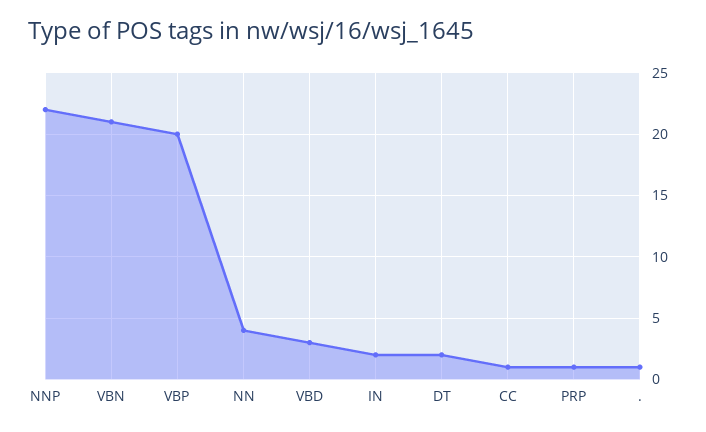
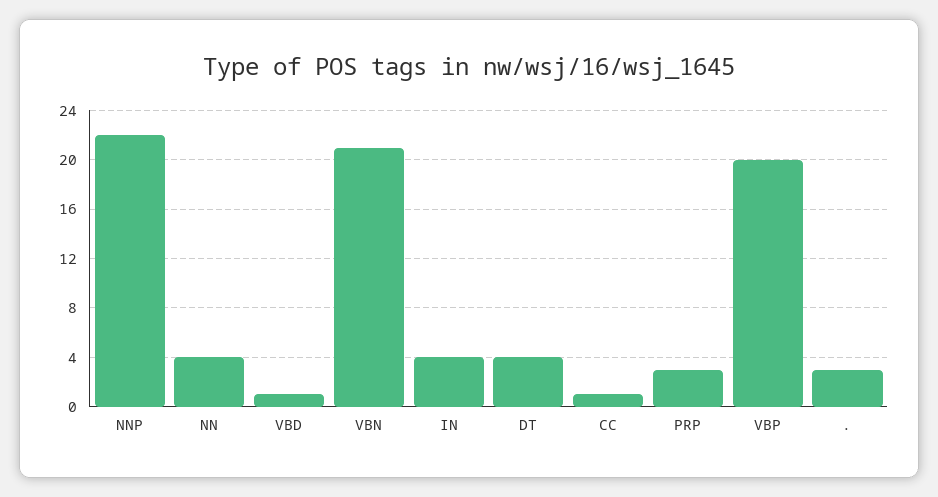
  {
    "NNP": 22,
    "VBN": 21,
    "VBP": 20,
    "NN": 4,
-   "VBD": 3,
+   "VBD": 1,
-   "IN": 2,
+   "IN": 4,
-   "DT": 2,
+   "DT": 4,
    "CC": 1,
-   "PRP": 1,
+   "PRP": 3,
-   ".": 1
+   ".": 3
  }

